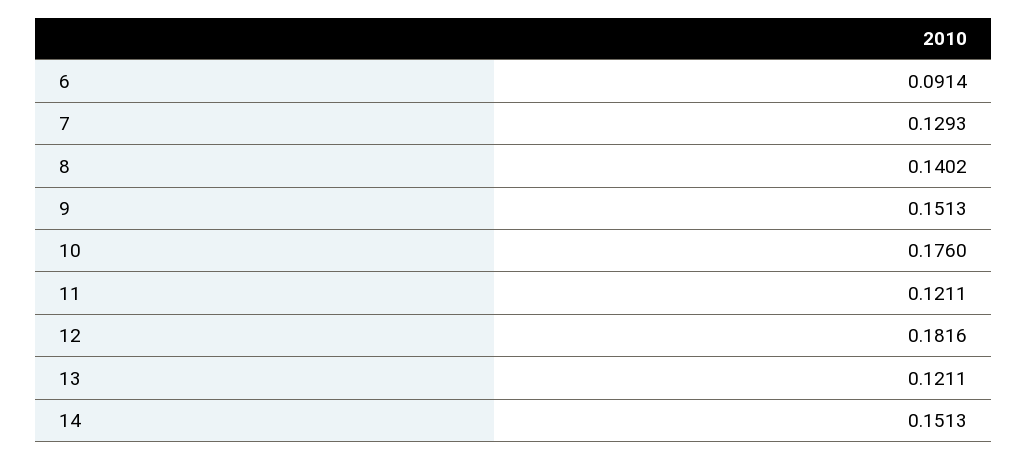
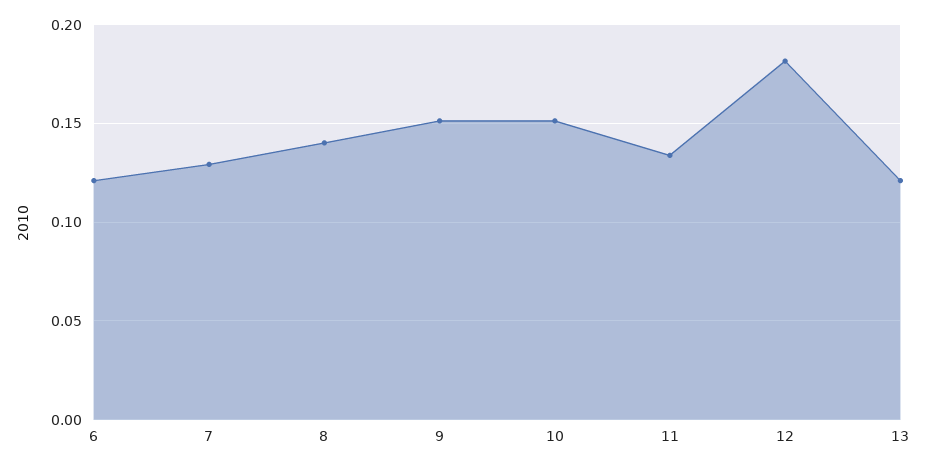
  {
-   "6": 0.0914,
+   "6": 0.12,
    "7": 0.1293,
    "8": 0.1402,
    "9": 0.1513,
-   "10": 0.176,
+   "10": 0.15,
-   "11": 0.1211,
+   "11": 0.135,
    "12": 0.1816,
-   "13": 0.1211,
+   "13": 0.1211
-   "14": 0.1513
  }

